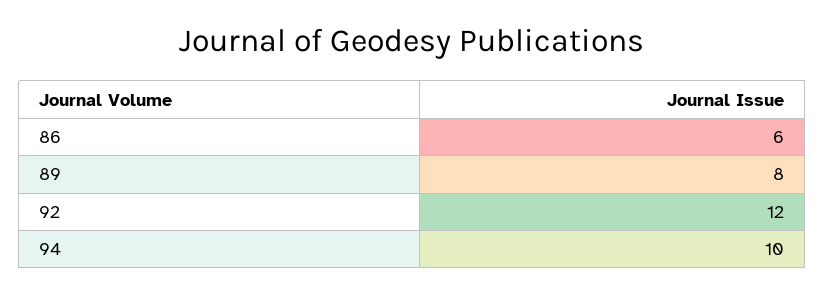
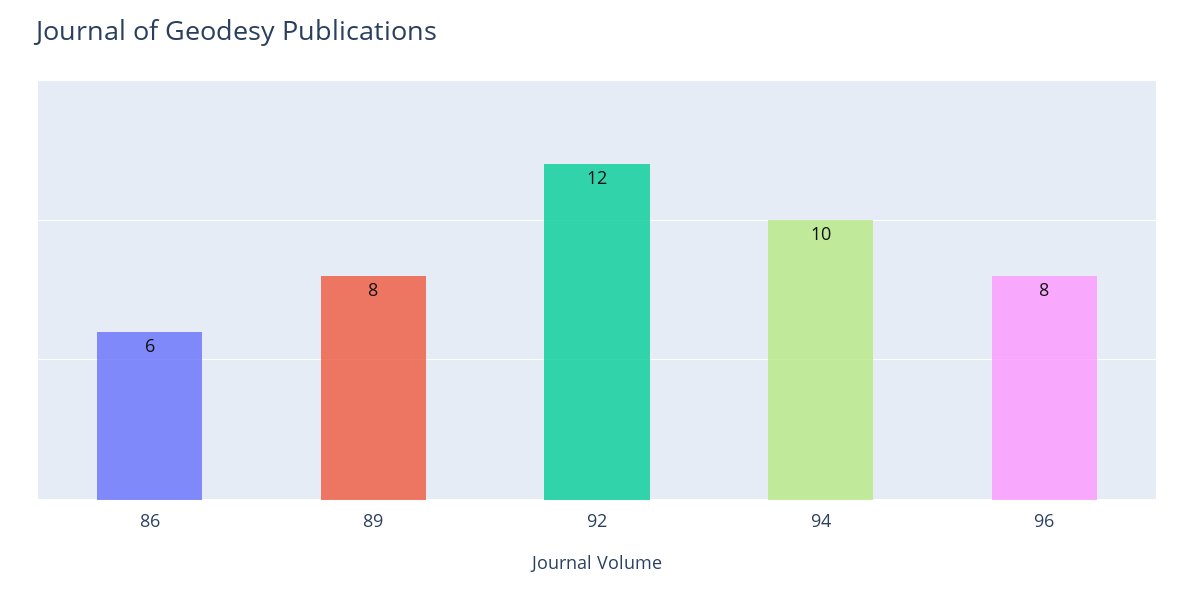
  {
    "86": 6,
    "89": 8,
    "92": 12,
-   "94": 10
+   "94": 10,
+   "96": 8
  }

